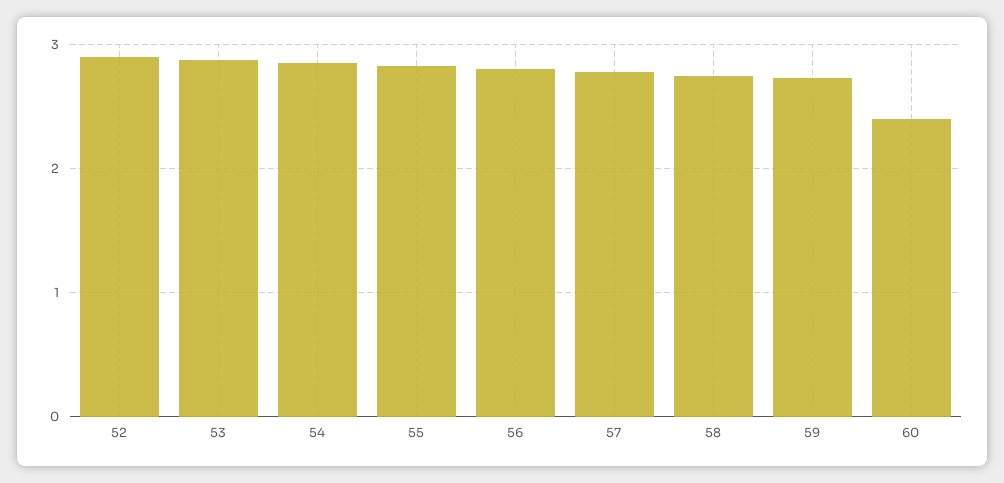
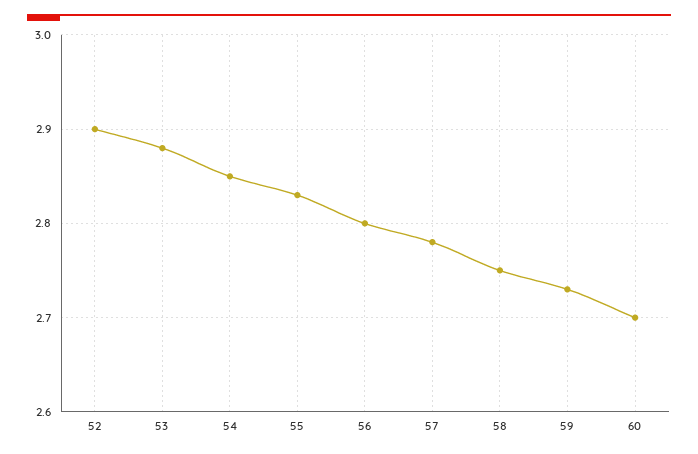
  {
    "52": 2.9,
    "53": 2.88,
    "54": 2.85,
    "55": 2.83,
    "56": 2.8,
    "57": 2.78,
    "58": 2.75,
    "59": 2.73,
-   "60": 2.4
+   "60": 2.7
  }

